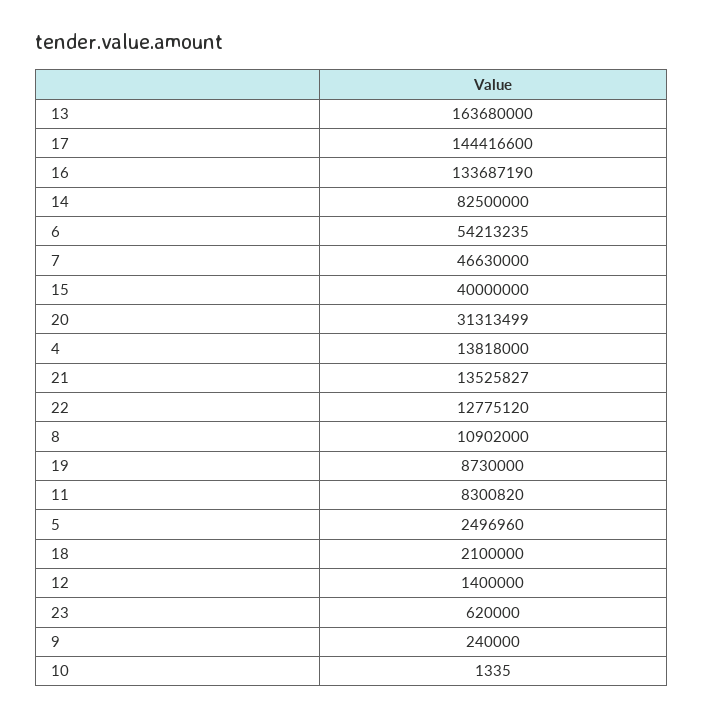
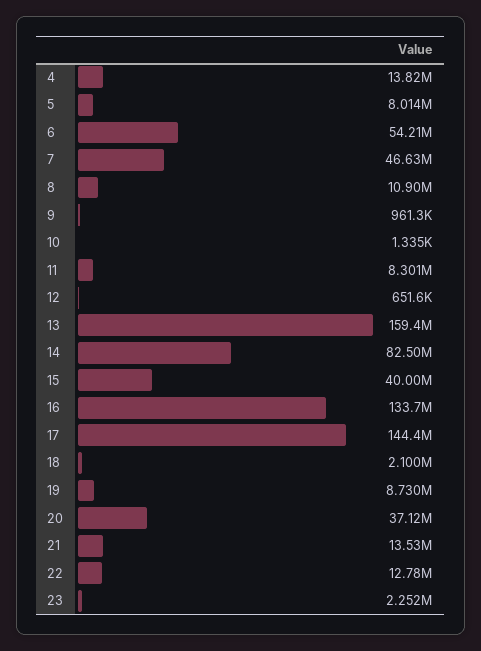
  {
-   "13": 163680000,
+   "13": 159400000,
    "17": 144416600,
    "16": 133687190,
    "14": 82500000,
    "6": 54213235,
    "7": 46630000,
    "15": 40000000,
-   "20": 31313499,
+   "20": 37120000,
    "4": 13818000,
    "21": 13525827,
    "22": 12775120,
    "8": 10902000,
    "19": 8730000,
    "11": 8300820,
-   "5": 2496960,
+   "5": 8014000,
    "18": 2100000,
-   "12": 1400000,
+   "12": 651600,
-   "23": 620000,
+   "23": 2252000,
-   "9": 240000,
+   "9": 961300,
    "10": 1335
  }

